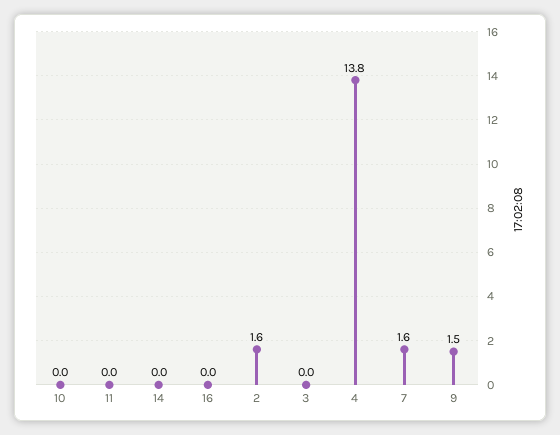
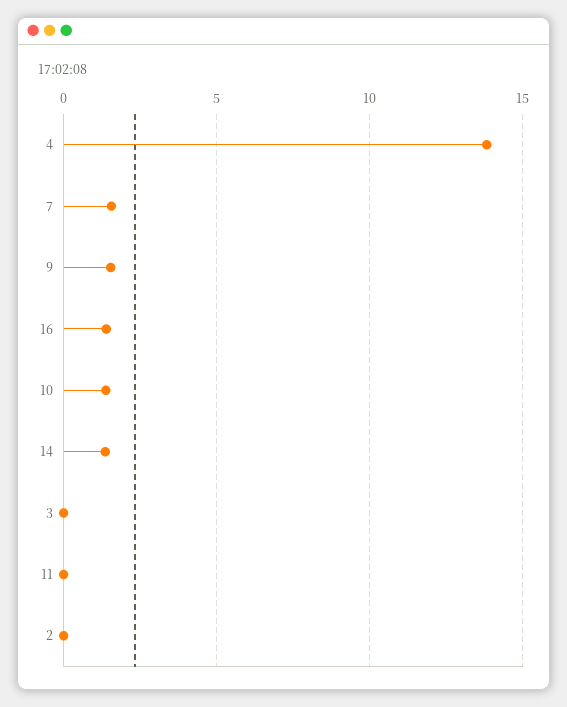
  {
-   "10": 0,
+   "10": 1.5,
    "11": 0,
-   "14": 0,
+   "14": 1.5,
-   "16": 0,
+   "16": 1.5,
-   "2": 1.6,
+   "2": 0,
    "3": 0,
    "4": 13.8,
    "7": 1.6,
    "9": 1.5
  }

